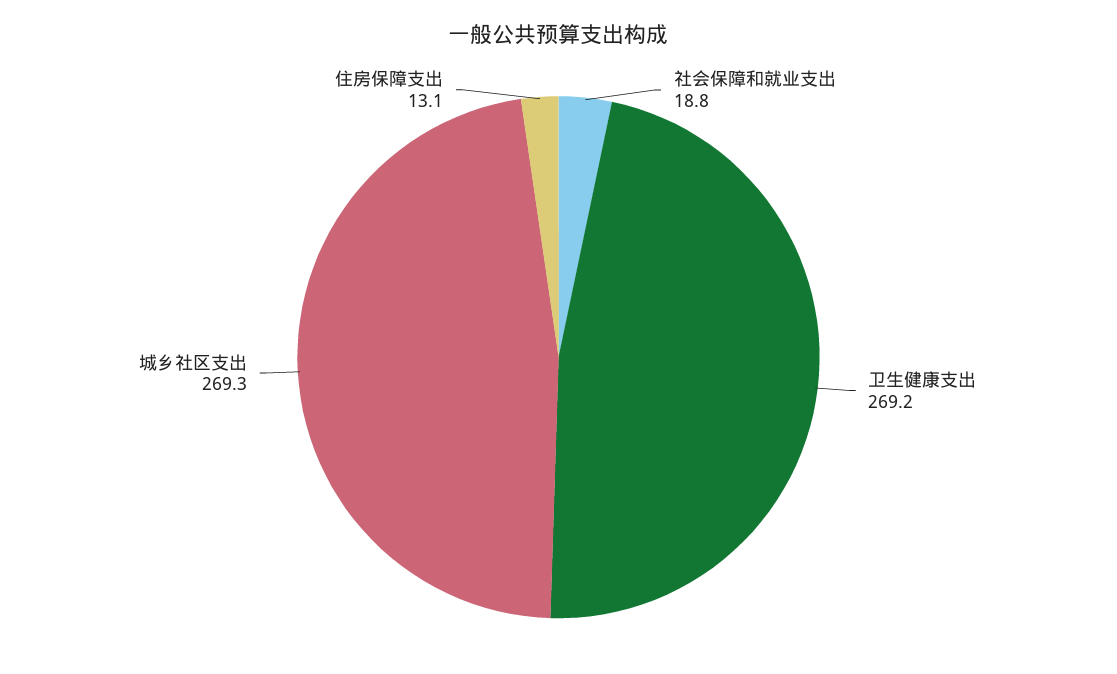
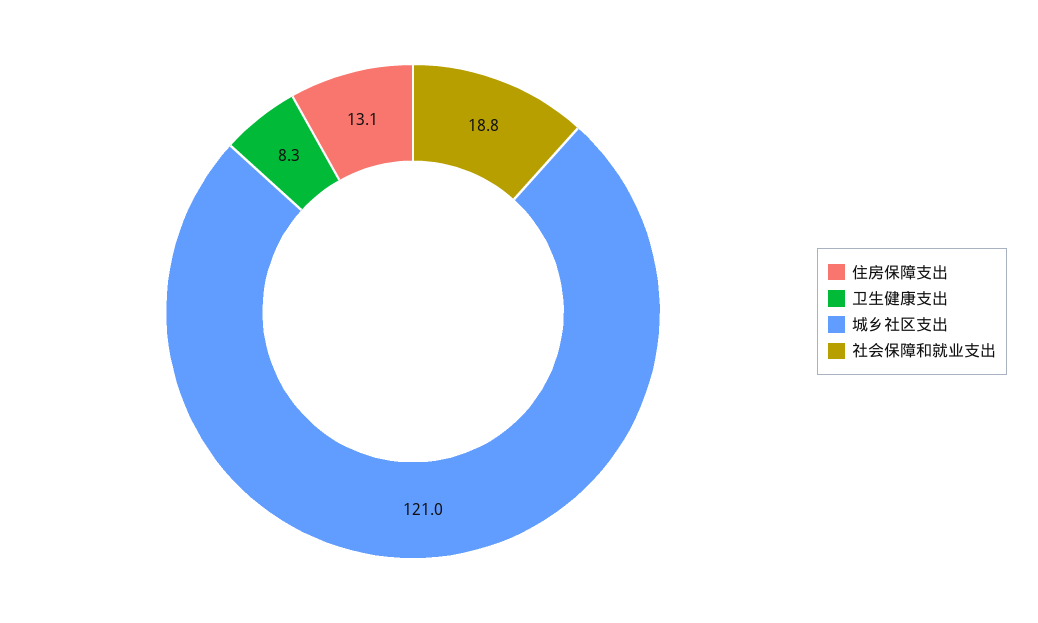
  {
    "社会保障和就业支出": 18.8,
-   "卫生健康支出": 269.2,
+   "卫生健康支出": 8.3,
-   "城乡社区支出": 269.3,
+   "城乡社区支出": 121,
    "住房保障支出": 13.1
  }

